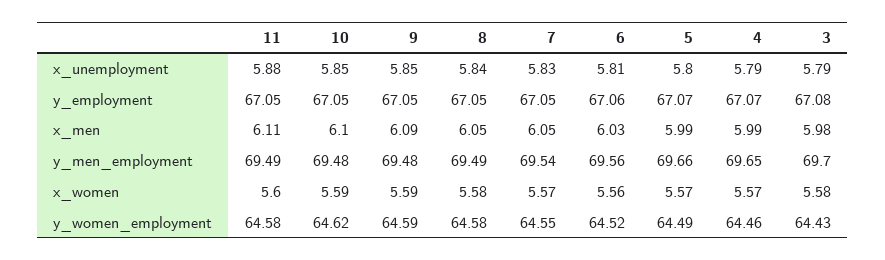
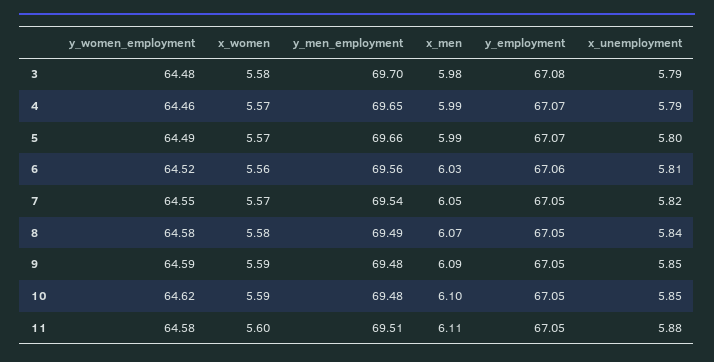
  {
    "11": {
      "x_unemployment": 5.88,
      "y_employment": 67.05,
      "x_men": 6.11,
-     "y_men_employment": 69.49,
+     "y_men_employment": 69.51,
      "x_women": 5.6,
      "y_women_employment": 64.58
    },
    "10": {
      "x_unemployment": 5.85,
      "y_employment": 67.05,
      "x_men": 6.1,
      "y_men_employment": 69.48,
      "x_women": 5.59,
      "y_women_employment": 64.62
    },
    "9": {
      "x_unemployment": 5.85,
      "y_employment": 67.05,
      "x_men": 6.09,
      "y_men_employment": 69.48,
      "x_women": 5.59,
      "y_women_employment": 64.59
    },
    "8": {
      "x_unemployment": 5.84,
      "y_employment": 67.05,
-     "x_men": 6.05,
+     "x_men": 6.07,
      "y_men_employment": 69.49,
      "x_women": 5.58,
      "y_women_employment": 64.58
    },
    "7": {
-     "x_unemployment": 5.83,
+     "x_unemployment": 5.82,
      "y_employment": 67.05,
      "x_men": 6.05,
      "y_men_employment": 69.54,
      "x_women": 5.57,
      "y_women_employment": 64.55
    },
    "6": {
      "x_unemployment": 5.81,
      "y_employment": 67.06,
      "x_men": 6.03,
      "y_men_employment": 69.56,
      "x_women": 5.56,
      "y_women_employment": 64.52
    },
    "5": {
      "x_unemployment": 5.8,
      "y_employment": 67.07,
      "x_men": 5.99,
      "y_men_employment": 69.66,
      "x_women": 5.57,
      "y_women_employment": 64.49
    },
    "4": {
      "x_unemployment": 5.79,
      "y_employment": 67.07,
      "x_men": 5.99,
      "y_men_employment": 69.65,
      "x_women": 5.57,
      "y_women_employment": 64.46
    },
    "3": {
      "x_unemployment": 5.79,
      "y_employment": 67.08,
      "x_men": 5.98,
      "y_men_employment": 69.7,
      "x_women": 5.58,
-     "y_women_employment": 64.43
+     "y_women_employment": 64.48
    }
  }

